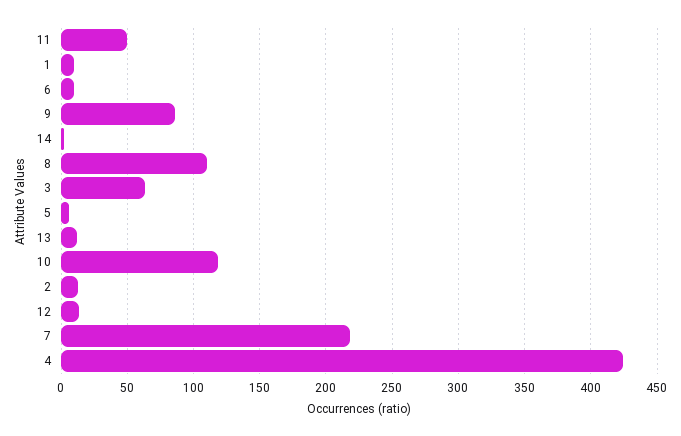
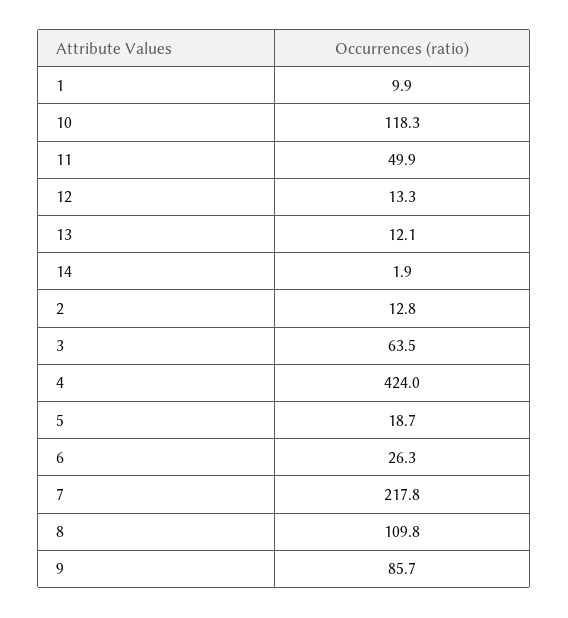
  {
    "11": 49.9,
    "1": 9.9,
-   "6": 10,
+   "6": 26.3,
    "9": 85.7,
    "14": 1.9,
    "8": 109.8,
    "3": 63.5,
-   "5": 5,
+   "5": 18.7,
    "13": 12.1,
    "10": 118.3,
    "2": 12.8,
    "12": 13.3,
    "7": 217.8,
    "4": 424
  }

